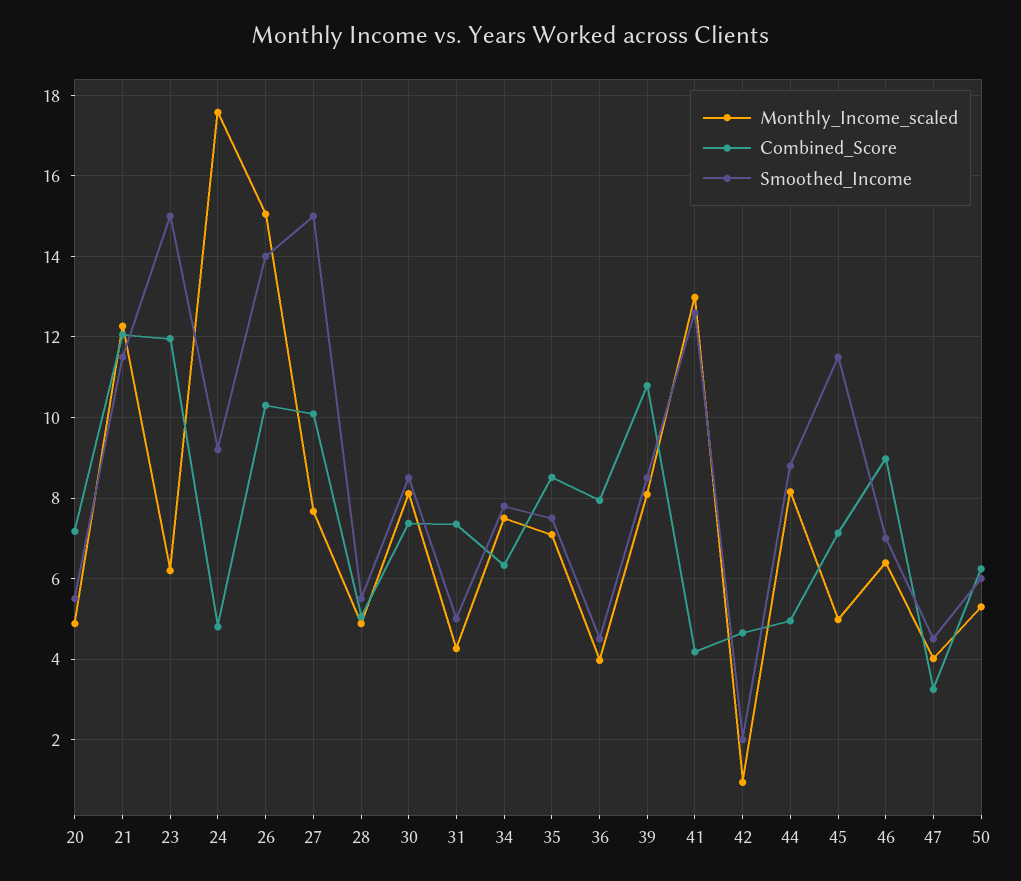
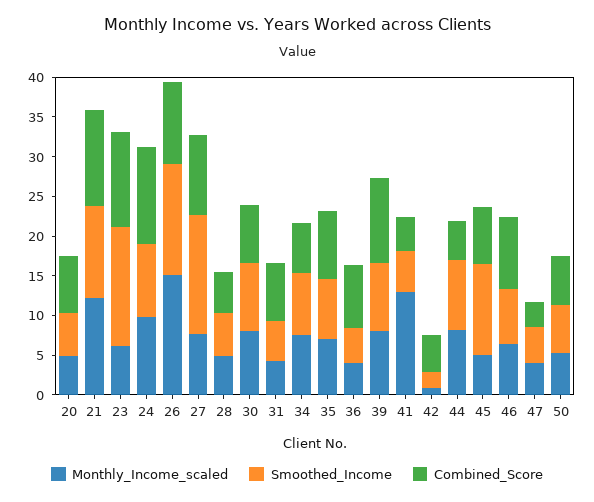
  {
    "Monthly_Income_scaled": {
      "20": 4.8,
      "21": 12.2,
      "23": 6.2,
-     "24": 17.6,
+     "24": 10,
      "26": 15,
      "27": 7.6,
      "28": 4.8,
      "30": 8.2,
      "31": 4.2,
      "34": 7.6,
      "35": 7,
      "36": 4,
      "39": 8,
      "41": 13,
      "42": 1,
      "44": 8.2,
      "45": 5,
      "46": 6.4,
      "47": 4,
      "50": 5.4
    },
    "Combined_Score": {
      "20": 7.2,
      "21": 12,
      "23": 12,
-     "24": 4.8,
+     "24": 12.5,
      "26": 10.4,
      "27": 10,
      "28": 5,
      "30": 7.4,
      "31": 7.4,
      "34": 6.4,
      "35": 8.6,
      "36": 8,
      "39": 10.8,
      "41": 4.2,
      "42": 4.6,
      "44": 5,
      "45": 7.2,
      "46": 9,
      "47": 3.2,
      "50": 6.2
    },
    "Smoothed_Income": {
      "20": 5.6,
      "21": 11.6,
      "23": 15,
      "24": 9.2,
      "26": 14,
      "27": 15,
      "28": 5.6,
      "30": 8.6,
      "31": 5,
      "34": 7.8,
      "35": 7.6,
      "36": 4.6,
      "39": 8.6,
-     "41": 12.6,
+     "41": 5,
      "42": 2,
      "44": 8.8,
      "45": 11.6,
      "46": 7,
      "47": 4.6,
      "50": 6
    }
  }

